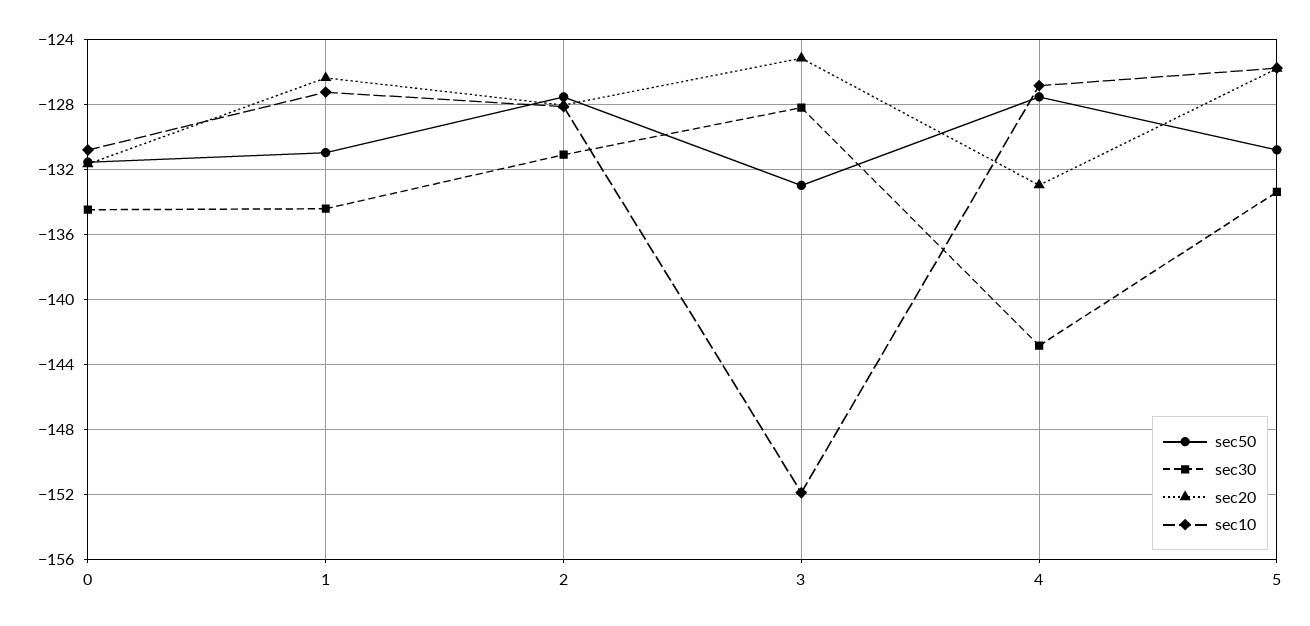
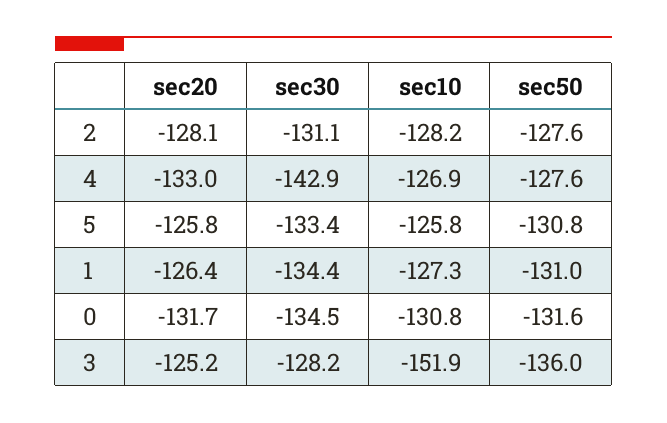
  {
    "sec50": {
      "0": -131.6,
      "1": -131,
      "2": -127.6,
-     "3": -133,
+     "3": -136,
      "4": -127.6,
      "5": -130.8
    },
    "sec30": {
      "0": -134.5,
      "1": -134.4,
      "2": -131.1,
      "3": -128.2,
      "4": -142.9,
      "5": -133.4
    },
    "sec20": {
      "0": -131.7,
      "1": -126.4,
      "2": -128.1,
      "3": -125.2,
      "4": -133,
      "5": -125.8
    },
    "sec10": {
      "0": -130.8,
      "1": -127.3,
      "2": -128.2,
      "3": -151.9,
      "4": -126.9,
      "5": -125.8
    }
  }

